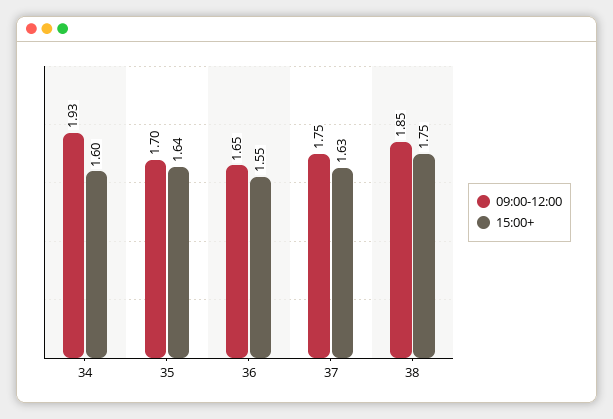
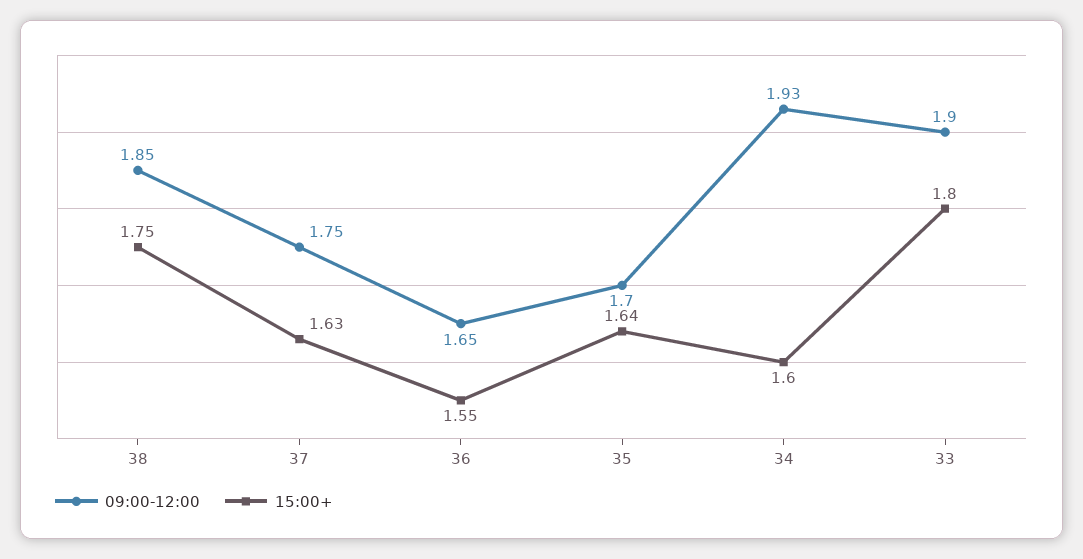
  {
    "09:00-12:00": {
      "34": 1.93,
      "35": 1.7,
      "36": 1.65,
      "37": 1.75,
-     "38": 1.85
+     "38": 1.85,
+     "33": 1.9
    },
    "15:00+": {
      "34": 1.6,
      "35": 1.64,
      "36": 1.55,
      "37": 1.63,
-     "38": 1.75
+     "38": 1.75,
+     "33": 1.8
    }
  }

